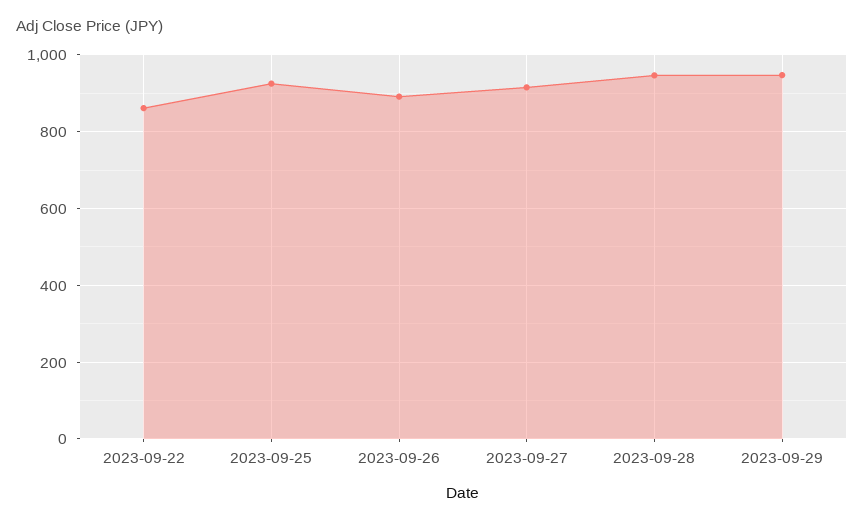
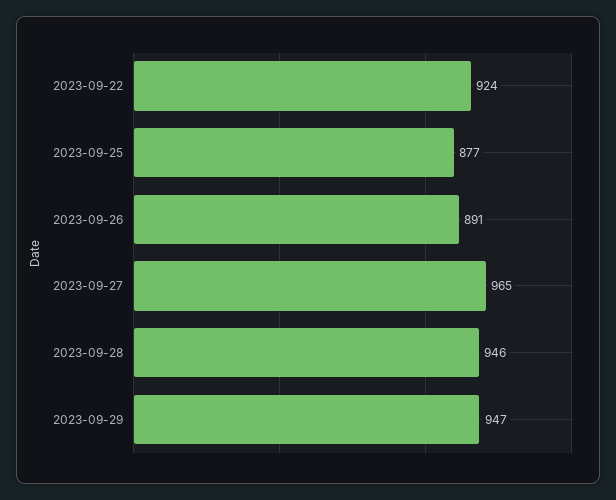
  {
-   "2023-09-22": 860,
+   "2023-09-22": 924,
-   "2023-09-25": 920,
+   "2023-09-25": 877,
    "2023-09-26": 891,
-   "2023-09-27": 920,
+   "2023-09-27": 965,
    "2023-09-28": 946,
    "2023-09-29": 947
  }

